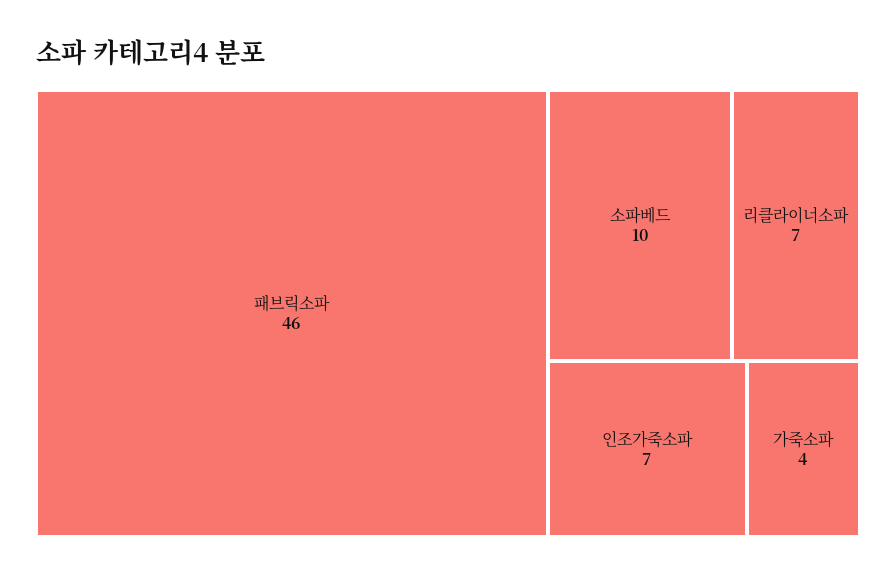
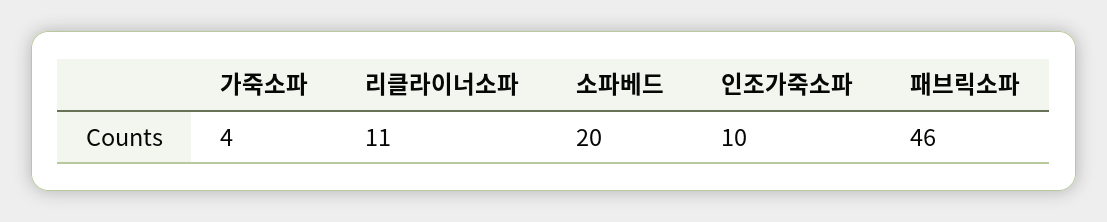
  {
    "패브릭소파": 46,
-   "소파베드": 10,
+   "소파베드": 20,
-   "리클라이너소파": 7,
+   "리클라이너소파": 11,
-   "인조가죽소파": 7,
+   "인조가죽소파": 10,
    "가죽소파": 4
  }

